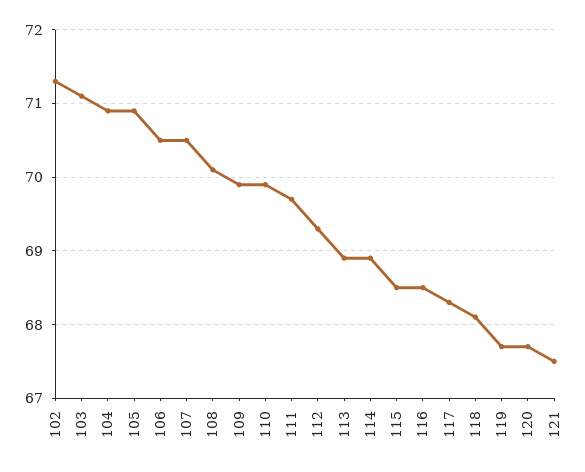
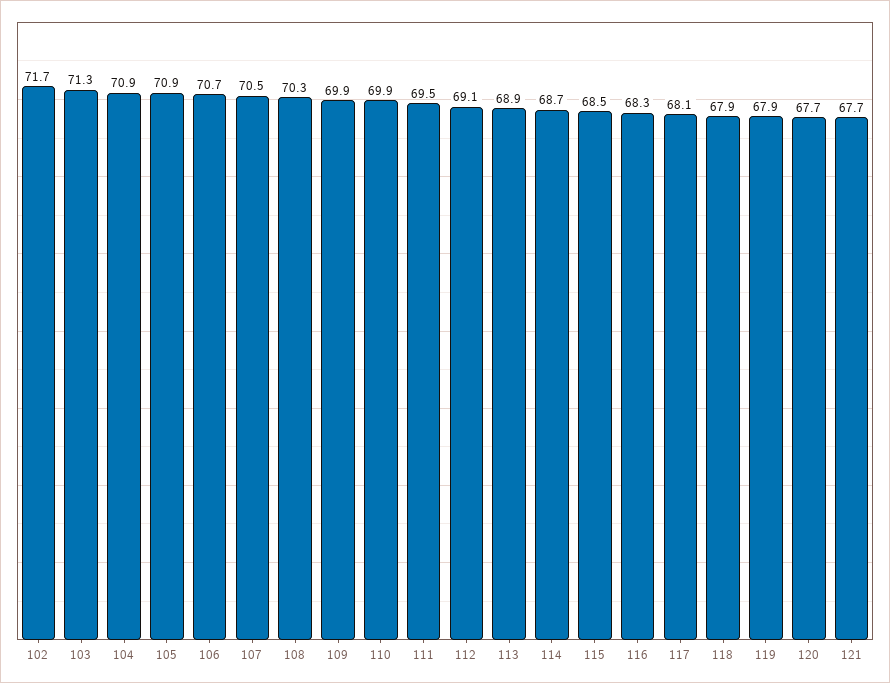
  {
-   "102": 71.3,
+   "102": 71.7,
-   "103": 71.1,
+   "103": 71.3,
    "104": 70.9,
    "105": 70.9,
-   "106": 70.5,
+   "106": 70.7,
    "107": 70.5,
-   "108": 70.1,
+   "108": 70.3,
    "109": 69.9,
    "110": 69.9,
-   "111": 69.7,
+   "111": 69.5,
-   "112": 69.3,
+   "112": 69.1,
    "113": 68.9,
-   "114": 68.9,
+   "114": 68.7,
    "115": 68.5,
-   "116": 68.5,
+   "116": 68.3,
-   "117": 68.3,
+   "117": 68.1,
-   "118": 68.1,
+   "118": 67.9,
-   "119": 67.7,
+   "119": 67.9,
    "120": 67.7,
-   "121": 67.5
+   "121": 67.7
  }

